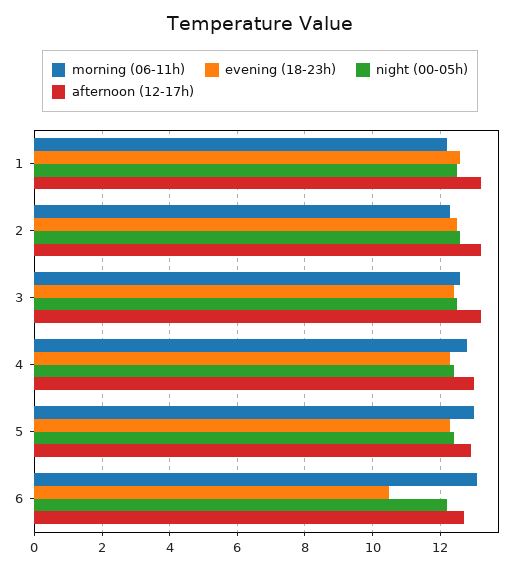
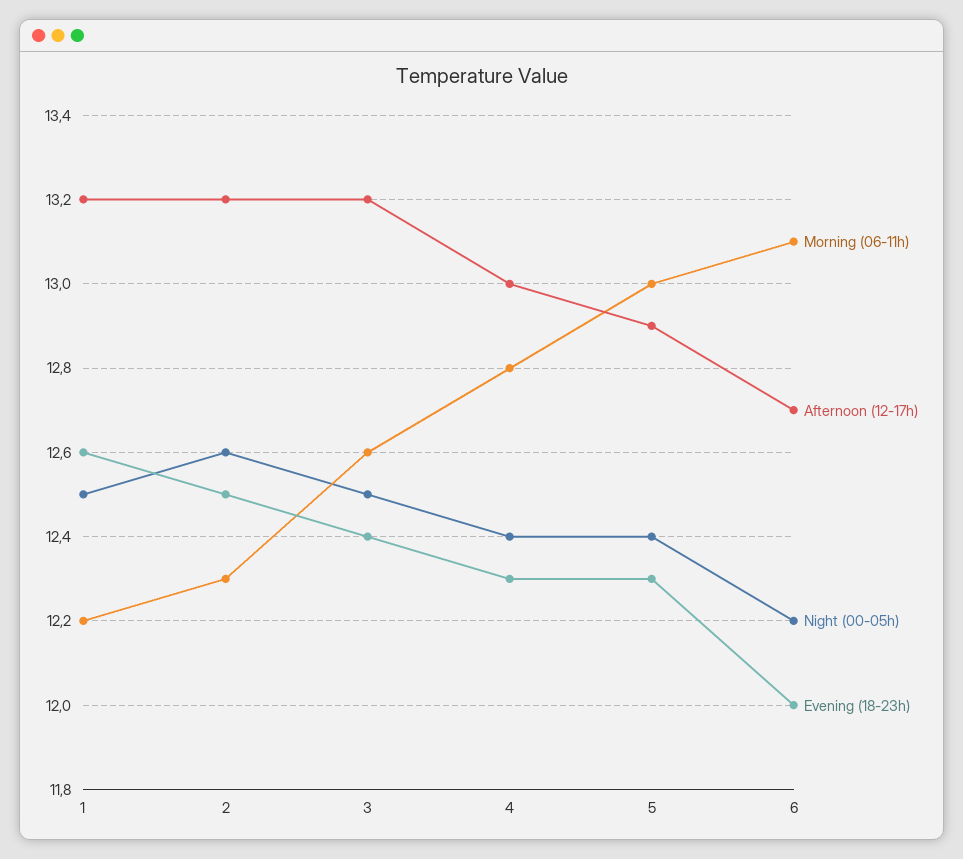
  {
    "morning (06-11h)": {
      "1": 12.2,
      "2": 12.3,
      "3": 12.6,
      "4": 12.8,
      "5": 13,
      "6": 13.1
    },
    "evening (18-23h)": {
      "1": 12.6,
      "2": 12.5,
      "3": 12.4,
      "4": 12.3,
      "5": 12.3,
-     "6": 10.5
+     "6": 12
    },
    "night (00-05h)": {
      "1": 12.5,
      "2": 12.6,
      "3": 12.5,
      "4": 12.4,
      "5": 12.4,
      "6": 12.2
    },
    "afternoon (12-17h)": {
      "1": 13.2,
      "2": 13.2,
      "3": 13.2,
      "4": 13,
      "5": 12.9,
      "6": 12.7
    }
  }

